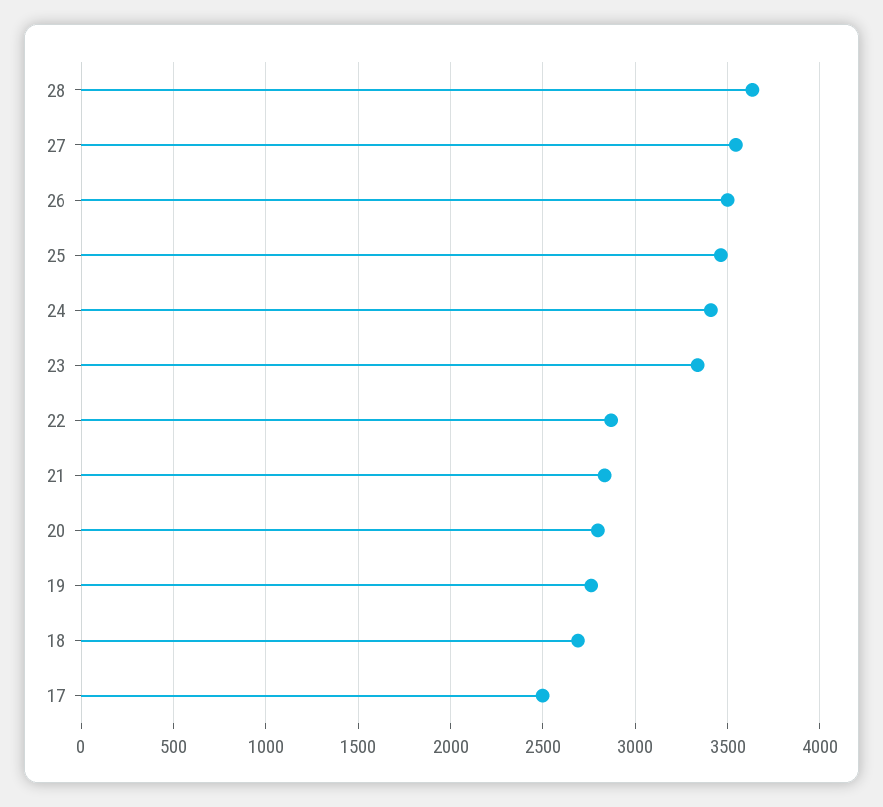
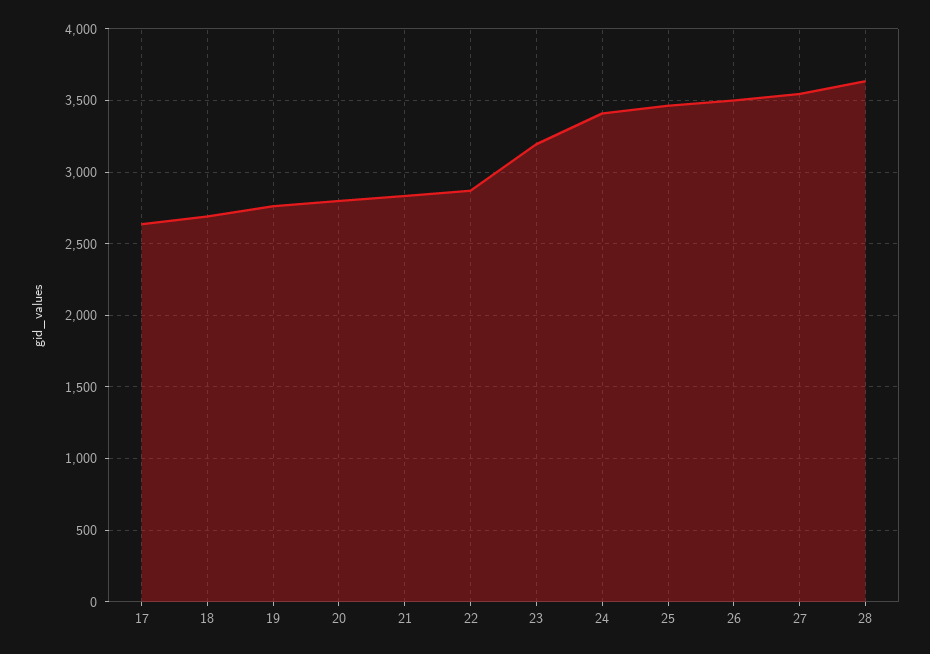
  {
    "28": 3650,
    "27": 3550,
    "26": 3500,
    "25": 3450,
    "24": 3400,
-   "23": 3350,
+   "23": 3200,
    "22": 2850,
    "21": 2850,
    "20": 2800,
    "19": 2750,
    "18": 2700,
-   "17": 2500
+   "17": 2650
  }

